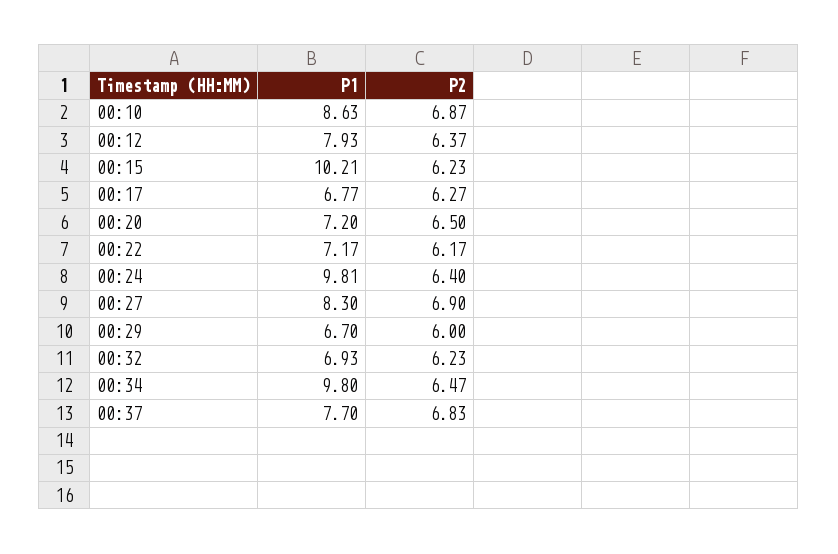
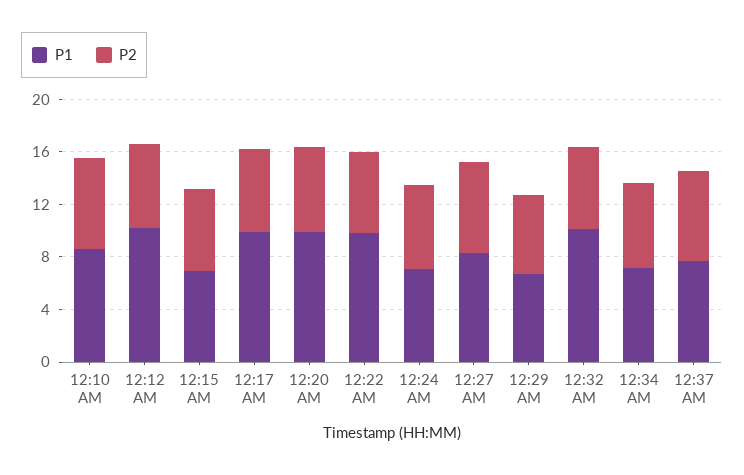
  {
    "P1": {
      "00:10": 8.63,
-     "00:12": 7.93,
+     "00:12": 10,
-     "00:15": 10.21,
+     "00:15": 7,
-     "00:17": 6.77,
+     "00:17": 10,
-     "00:20": 7.2,
+     "00:20": 10,
-     "00:22": 7.17,
+     "00:22": 10,
-     "00:24": 9.81,
+     "00:24": 7,
      "00:27": 8.3,
      "00:29": 6.7,
-     "00:32": 6.93,
+     "00:32": 10,
-     "00:34": 9.8,
+     "00:34": 7,
      "00:37": 7.7
    },
    "P2": {
      "00:10": 6.87,
      "00:12": 6.37,
      "00:15": 6.23,
      "00:17": 6.27,
      "00:20": 6.5,
      "00:22": 6.17,
      "00:24": 6.4,
      "00:27": 6.9,
      "00:29": 6,
      "00:32": 6.23,
      "00:34": 6.47,
      "00:37": 6.83
    }
  }

